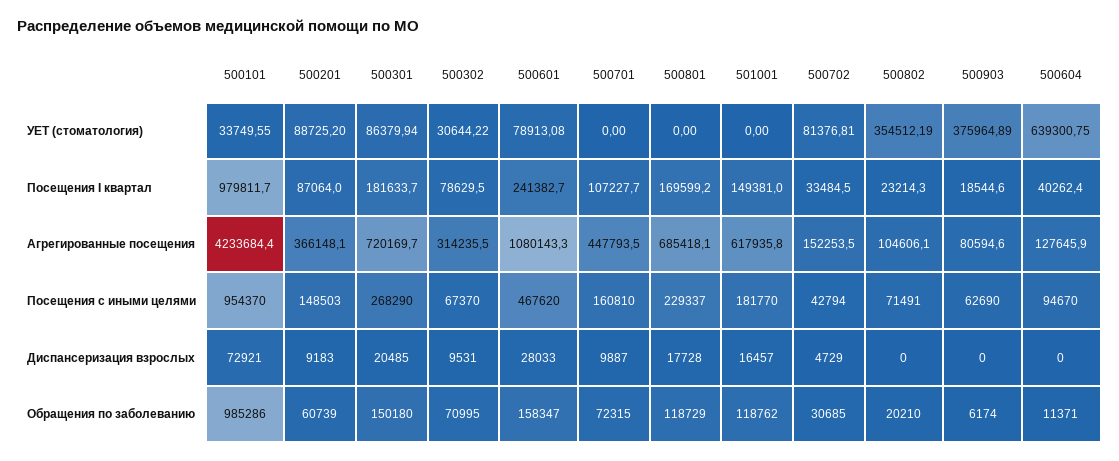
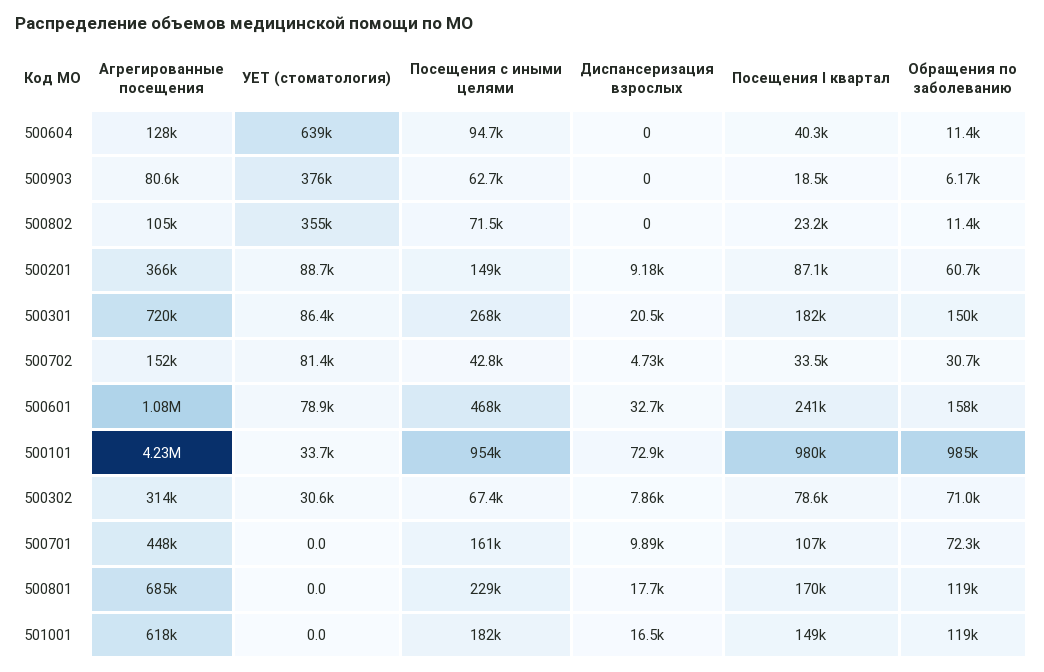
  {
    "500101": {
      "УЕТ (стоматология)": 33749.55,
      "Посещения I квартал": 979811.7,
      "Агрегированные посещения": 4233684.4,
      "Посещения с иными целями": 954370,
      "Диспансеризация взрослых": 72921,
      "Обращения по заболеванию": 985286
    },
    "500201": {
      "УЕТ (стоматология)": 88725.2,
      "Посещения I квартал": 87064,
      "Агрегированные посещения": 366148.1,
      "Посещения с иными целями": 148503,
      "Диспансеризация взрослых": 9183,
      "Обращения по заболеванию": 60739
    },
    "500301": {
      "УЕТ (стоматология)": 86379.94,
      "Посещения I квартал": 181633.7,
      "Агрегированные посещения": 720169.7,
      "Посещения с иными целями": 268290,
      "Диспансеризация взрослых": 20485,
      "Обращения по заболеванию": 150180
    },
    "500302": {
      "УЕТ (стоматология)": 30644.22,
      "Посещения I квартал": 78629.5,
      "Агрегированные посещения": 314235.5,
      "Посещения с иными целями": 67370,
-     "Диспансеризация взрослых": 9531,
+     "Диспансеризация взрослых": 7860,
      "Обращения по заболеванию": 70995
    },
    "500601": {
      "УЕТ (стоматология)": 78913.08,
      "Посещения I квартал": 241382.7,
      "Агрегированные посещения": 1080143.3,
      "Посещения с иными целями": 467620,
-     "Диспансеризация взрослых": 28033,
+     "Диспансеризация взрослых": 32700,
      "Обращения по заболеванию": 158347
    },
    "500701": {
      "УЕТ (стоматология)": 0,
      "Посещения I квартал": 107227.7,
      "Агрегированные посещения": 447793.5,
      "Посещения с иными целями": 160810,
      "Диспансеризация взрослых": 9887,
      "Обращения по заболеванию": 72315
    },
    "500801": {
      "УЕТ (стоматология)": 0,
      "Посещения I квартал": 169599.2,
      "Агрегированные посещения": 685418.1,
      "Посещения с иными целями": 229337,
      "Диспансеризация взрослых": 17728,
      "Обращения по заболеванию": 118729
    },
    "501001": {
      "УЕТ (стоматология)": 0,
      "Посещения I квартал": 149381,
      "Агрегированные посещения": 617935.8,
      "Посещения с иными целями": 181770,
      "Диспансеризация взрослых": 16457,
      "Обращения по заболеванию": 118762
    },
    "500702": {
      "УЕТ (стоматология)": 81376.81,
      "Посещения I квартал": 33484.5,
      "Агрегированные посещения": 152253.5,
      "Посещения с иными целями": 42794,
      "Диспансеризация взрослых": 4729,
      "Обращения по заболеванию": 30685
    },
    "500802": {
      "УЕТ (стоматология)": 354512.19,
      "Посещения I квартал": 23214.3,
      "Агрегированные посещения": 104606.1,
      "Посещения с иными целями": 71491,
      "Диспансеризация взрослых": 0,
-     "Обращения по заболеванию": 20210
+     "Обращения по заболеванию": 11400
    },
    "500903": {
      "УЕТ (стоматология)": 375964.89,
      "Посещения I квартал": 18544.6,
      "Агрегированные посещения": 80594.6,
      "Посещения с иными целями": 62690,
      "Диспансеризация взрослых": 0,
      "Обращения по заболеванию": 6174
    },
    "500604": {
      "УЕТ (стоматология)": 639300.75,
      "Посещения I квартал": 40262.4,
      "Агрегированные посещения": 127645.9,
      "Посещения с иными целями": 94670,
      "Диспансеризация взрослых": 0,
      "Обращения по заболеванию": 11371
    }
  }

